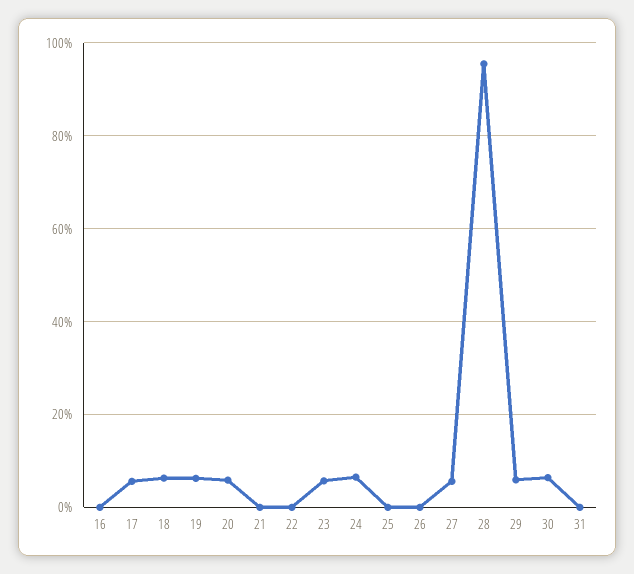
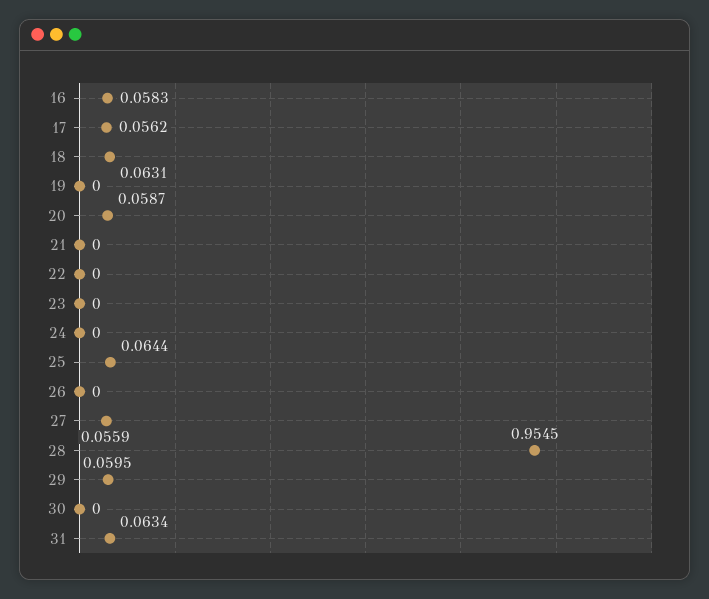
  {
-   "16": 0,
+   "16": 0.0583,
    "17": 0.0562,
    "18": 0.0631,
-   "19": 0.06,
+   "19": 0,
    "20": 0.0587,
    "21": 0,
    "22": 0,
-   "23": 0.06,
+   "23": 0,
-   "24": 0.06,
+   "24": 0,
-   "25": 0,
+   "25": 0.0644,
    "26": 0,
    "27": 0.0559,
    "28": 0.9545,
    "29": 0.0595,
-   "30": 0.06,
+   "30": 0,
-   "31": 0
+   "31": 0.0634
  }

